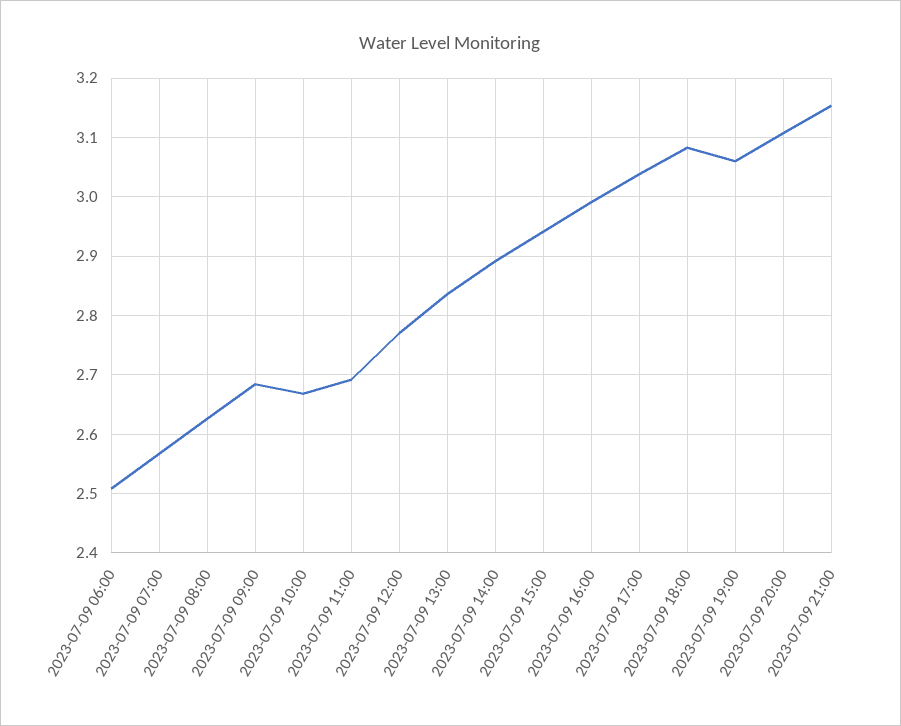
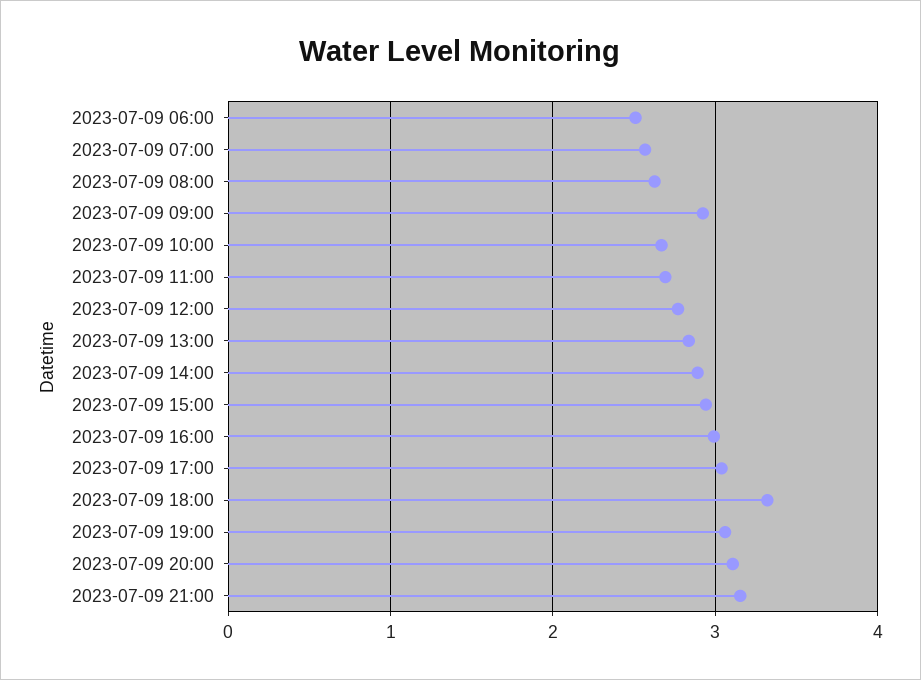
  {
    "2023-07-09 06:00": 2.5,
    "2023-07-09 07:00": 2.56,
    "2023-07-09 08:00": 2.62,
-   "2023-07-09 09:00": 2.68,
+   "2023-07-09 09:00": 2.9,
    "2023-07-09 10:00": 2.66,
    "2023-07-09 11:00": 2.7,
    "2023-07-09 12:00": 2.78,
    "2023-07-09 13:00": 2.84,
    "2023-07-09 14:00": 2.9,
    "2023-07-09 15:00": 2.94,
    "2023-07-09 16:00": 3,
    "2023-07-09 17:00": 3.04,
-   "2023-07-09 18:00": 3.08,
+   "2023-07-09 18:00": 3.3,
    "2023-07-09 19:00": 3.06,
    "2023-07-09 20:00": 3.1,
    "2023-07-09 21:00": 3.16
  }

